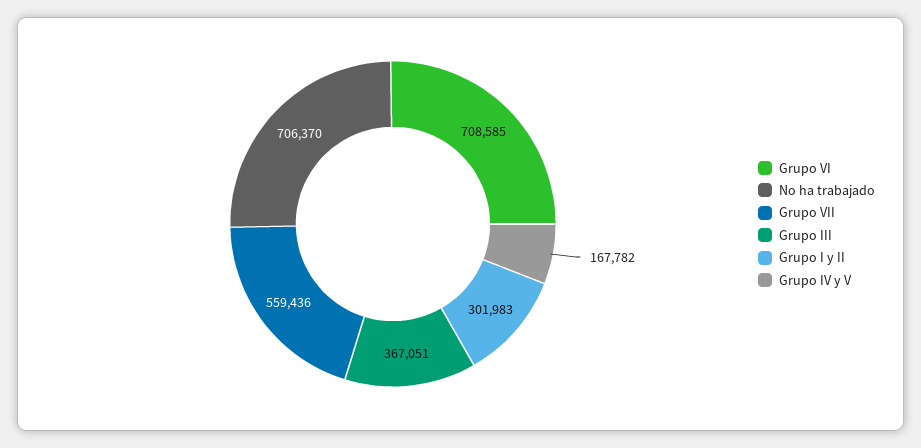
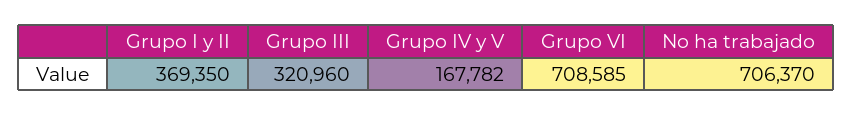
  {
    "Grupo VI": 708585,
    "No ha trabajado": 706370,
-   "Grupo VII": 559436,
-   "Grupo III": 367051,
+   "Grupo III": 320960,
-   "Grupo I y II": 301983,
+   "Grupo I y II": 369350,
    "Grupo IV y V": 167782
  }

